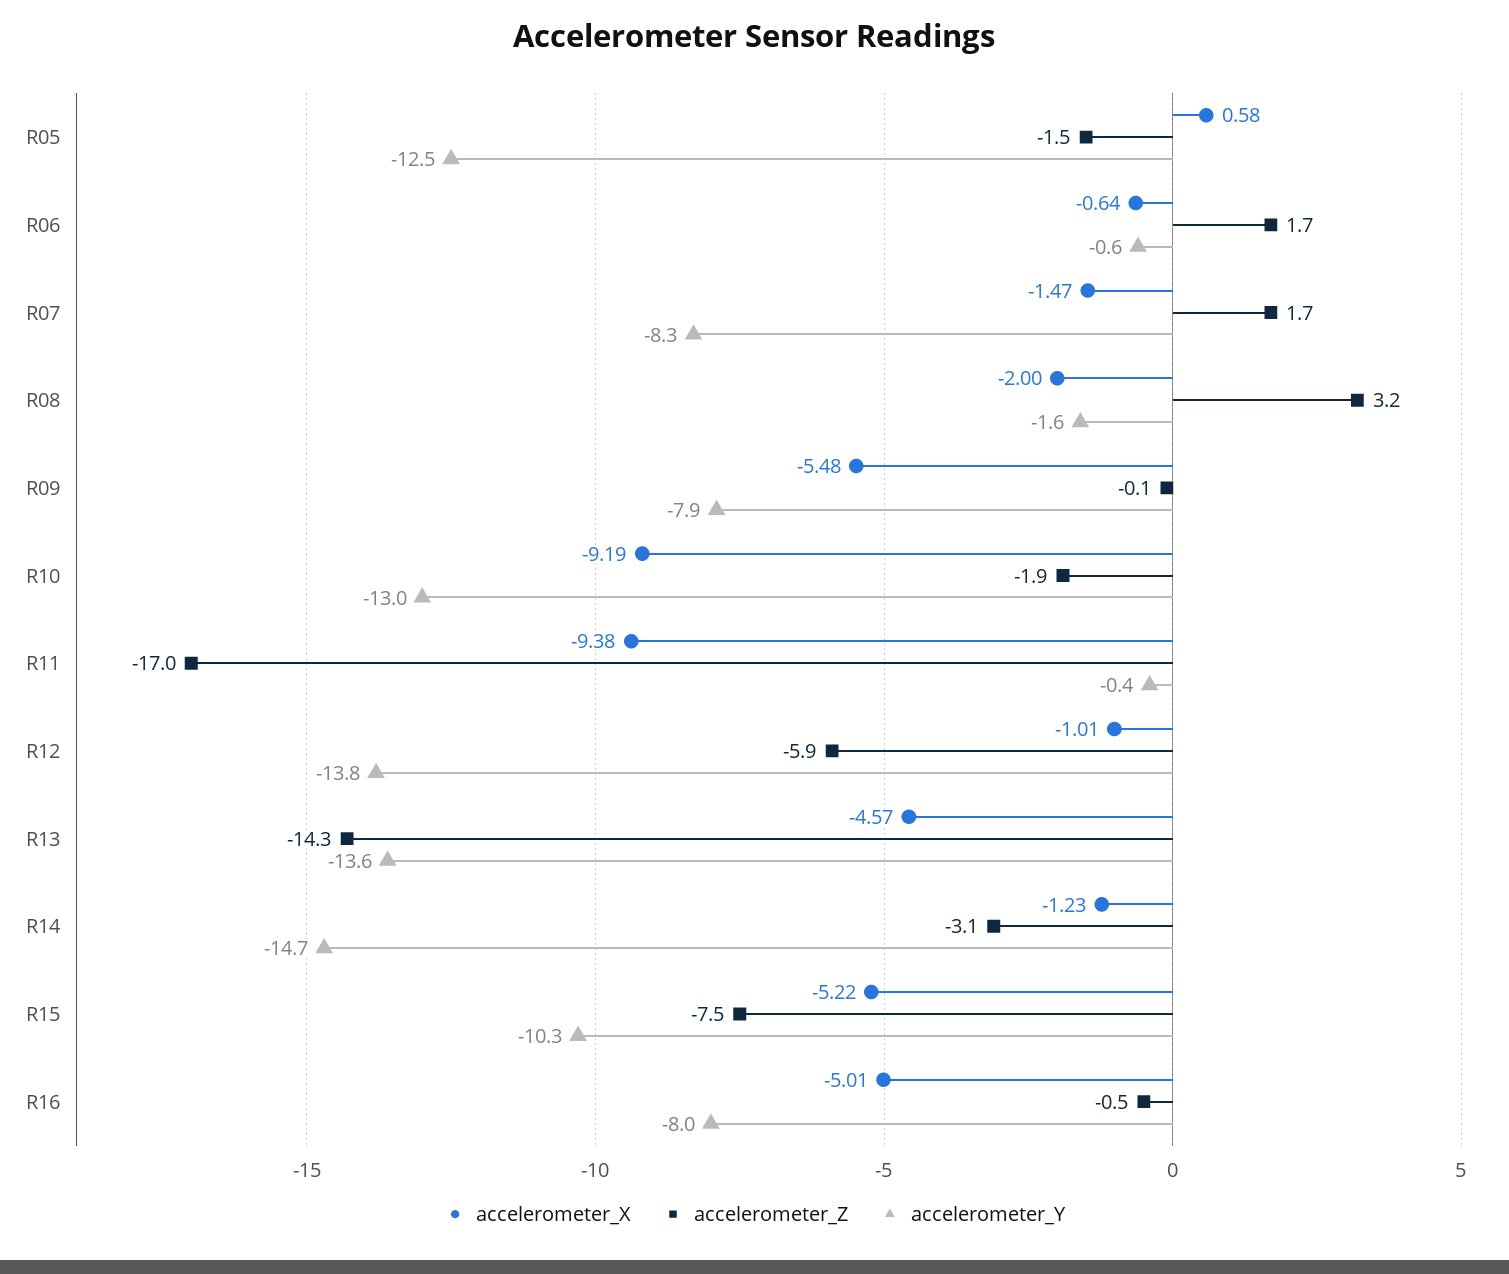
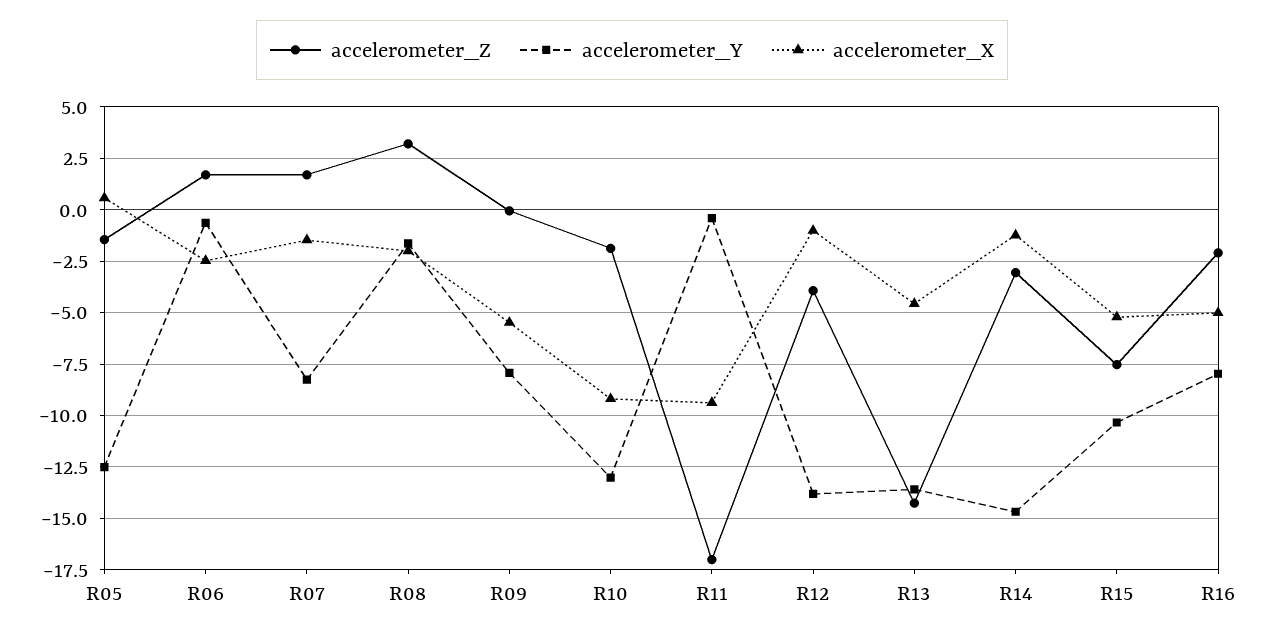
  {
    "accelerometer_X": {
      "R05": 0.58,
-     "R06": -0.64,
+     "R06": -2.5,
      "R07": -1.47,
      "R08": -2,
      "R09": -5.48,
      "R10": -9.19,
      "R11": -9.38,
      "R12": -1.01,
      "R13": -4.57,
      "R14": -1.23,
      "R15": -5.22,
      "R16": -5.01
    },
    "accelerometer_Z": {
      "R05": -1.5,
      "R06": 1.7,
      "R07": 1.7,
      "R08": 3.2,
      "R09": -0.1,
      "R10": -1.9,
      "R11": -17,
-     "R12": -5.9,
+     "R12": -4,
      "R13": -14.3,
      "R14": -3.1,
      "R15": -7.5,
-     "R16": -0.5
+     "R16": -2
    },
    "accelerometer_Y": {
      "R05": -12.5,
      "R06": -0.6,
      "R07": -8.3,
      "R08": -1.6,
      "R09": -7.9,
      "R10": -13,
      "R11": -0.4,
      "R12": -13.8,
      "R13": -13.6,
      "R14": -14.7,
      "R15": -10.3,
      "R16": -8
    }
  }

